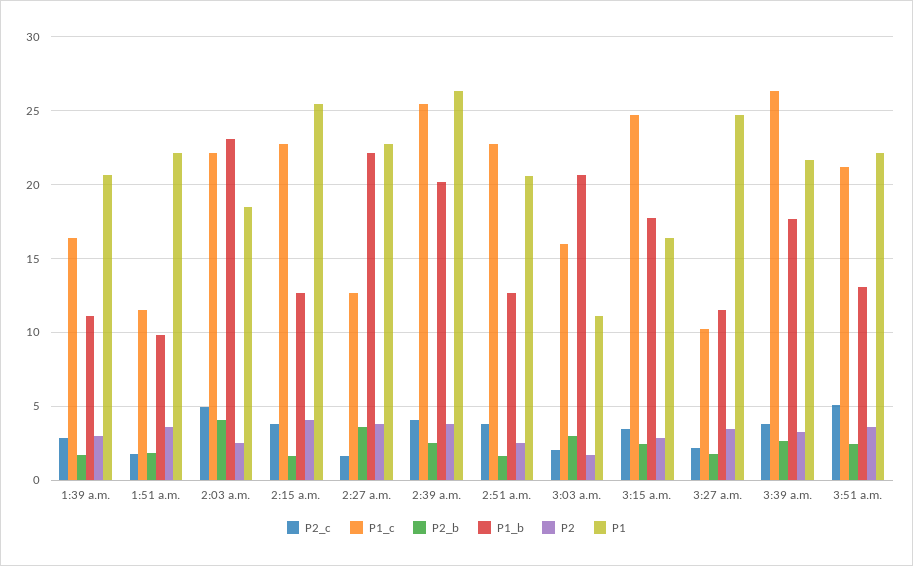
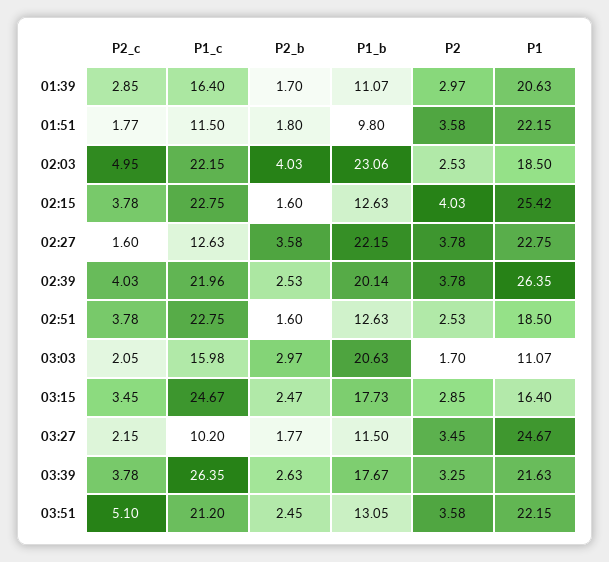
  {
    "P2_c": {
      "1:39 a.m.": 2.85,
      "1:51 a.m.": 1.77,
      "2:03 a.m.": 4.95,
      "2:15 a.m.": 3.78,
      "2:27 a.m.": 1.6,
      "2:39 a.m.": 4.03,
      "2:51 a.m.": 3.78,
      "3:03 a.m.": 2.05,
      "3:15 a.m.": 3.45,
      "3:27 a.m.": 2.15,
      "3:39 a.m.": 3.78,
      "3:51 a.m.": 5.1
    },
    "P1_c": {
      "1:39 a.m.": 16.4,
      "1:51 a.m.": 11.5,
      "2:03 a.m.": 22.15,
      "2:15 a.m.": 22.75,
      "2:27 a.m.": 12.63,
-     "2:39 a.m.": 25.5,
+     "2:39 a.m.": 21.96,
      "2:51 a.m.": 22.75,
      "3:03 a.m.": 15.98,
      "3:15 a.m.": 24.67,
      "3:27 a.m.": 10.2,
      "3:39 a.m.": 26.35,
      "3:51 a.m.": 21.2
    },
    "P2_b": {
      "1:39 a.m.": 1.7,
      "1:51 a.m.": 1.8,
      "2:03 a.m.": 4.03,
      "2:15 a.m.": 1.6,
      "2:27 a.m.": 3.58,
      "2:39 a.m.": 2.53,
      "2:51 a.m.": 1.6,
      "3:03 a.m.": 2.97,
      "3:15 a.m.": 2.47,
      "3:27 a.m.": 1.77,
      "3:39 a.m.": 2.63,
      "3:51 a.m.": 2.45
    },
    "P1_b": {
      "1:39 a.m.": 11.07,
      "1:51 a.m.": 9.8,
      "2:03 a.m.": 23.06,
      "2:15 a.m.": 12.63,
      "2:27 a.m.": 22.15,
      "2:39 a.m.": 20.14,
      "2:51 a.m.": 12.63,
      "3:03 a.m.": 20.63,
      "3:15 a.m.": 17.73,
      "3:27 a.m.": 11.5,
      "3:39 a.m.": 17.67,
      "3:51 a.m.": 13.05
    },
    "P2": {
      "1:39 a.m.": 2.97,
      "1:51 a.m.": 3.58,
      "2:03 a.m.": 2.53,
      "2:15 a.m.": 4.03,
      "2:27 a.m.": 3.78,
      "2:39 a.m.": 3.78,
      "2:51 a.m.": 2.53,
      "3:03 a.m.": 1.7,
      "3:15 a.m.": 2.85,
      "3:27 a.m.": 3.45,
      "3:39 a.m.": 3.25,
      "3:51 a.m.": 3.58
    },
    "P1": {
      "1:39 a.m.": 20.63,
      "1:51 a.m.": 22.15,
      "2:03 a.m.": 18.5,
      "2:15 a.m.": 25.42,
      "2:27 a.m.": 22.75,
      "2:39 a.m.": 26.35,
-     "2:51 a.m.": 20.5,
+     "2:51 a.m.": 18.5,
      "3:03 a.m.": 11.07,
      "3:15 a.m.": 16.4,
      "3:27 a.m.": 24.67,
      "3:39 a.m.": 21.63,
      "3:51 a.m.": 22.15
    }
  }

